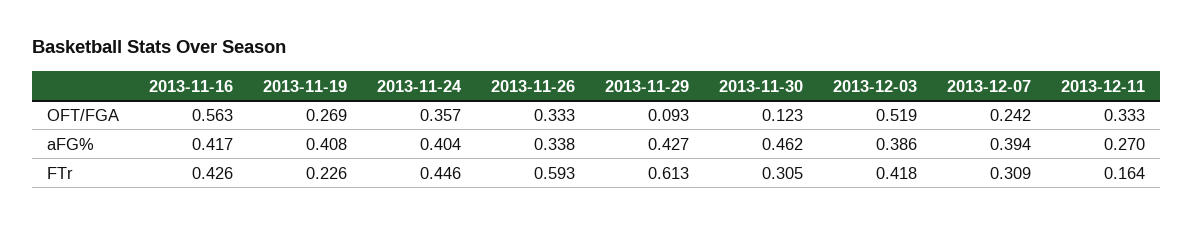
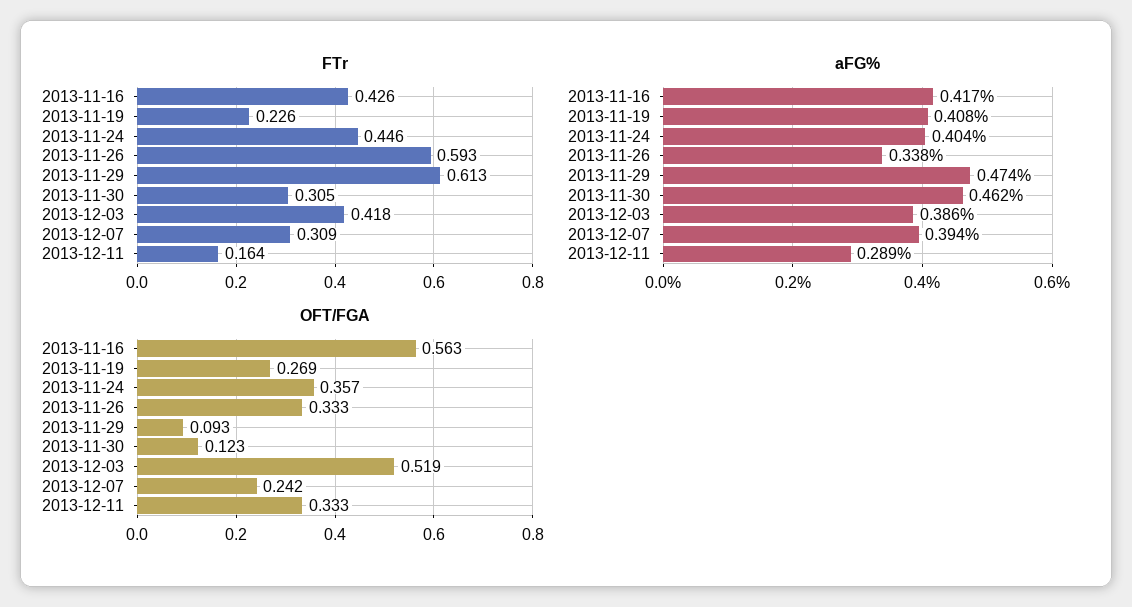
  {
    "OFT/FGA": {
      "2013-11-16": 0.563,
      "2013-11-19": 0.269,
      "2013-11-24": 0.357,
      "2013-11-26": 0.333,
      "2013-11-29": 0.093,
      "2013-11-30": 0.123,
      "2013-12-03": 0.519,
      "2013-12-07": 0.242,
      "2013-12-11": 0.333
    },
    "aFG%": {
      "2013-11-16": 0.417,
      "2013-11-19": 0.408,
      "2013-11-24": 0.404,
      "2013-11-26": 0.338,
-     "2013-11-29": 0.427,
+     "2013-11-29": 0.474,
      "2013-11-30": 0.462,
      "2013-12-03": 0.386,
      "2013-12-07": 0.394,
-     "2013-12-11": 0.27
+     "2013-12-11": 0.289
    },
    "FTr": {
      "2013-11-16": 0.426,
      "2013-11-19": 0.226,
      "2013-11-24": 0.446,
      "2013-11-26": 0.593,
      "2013-11-29": 0.613,
      "2013-11-30": 0.305,
      "2013-12-03": 0.418,
      "2013-12-07": 0.309,
      "2013-12-11": 0.164
    }
  }

